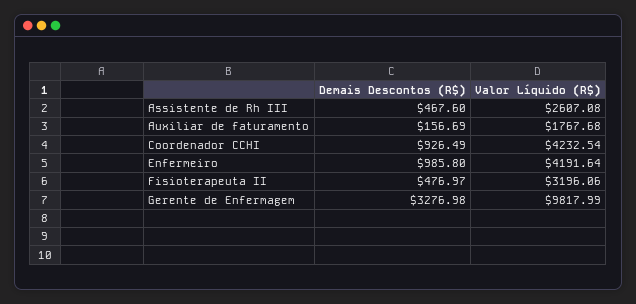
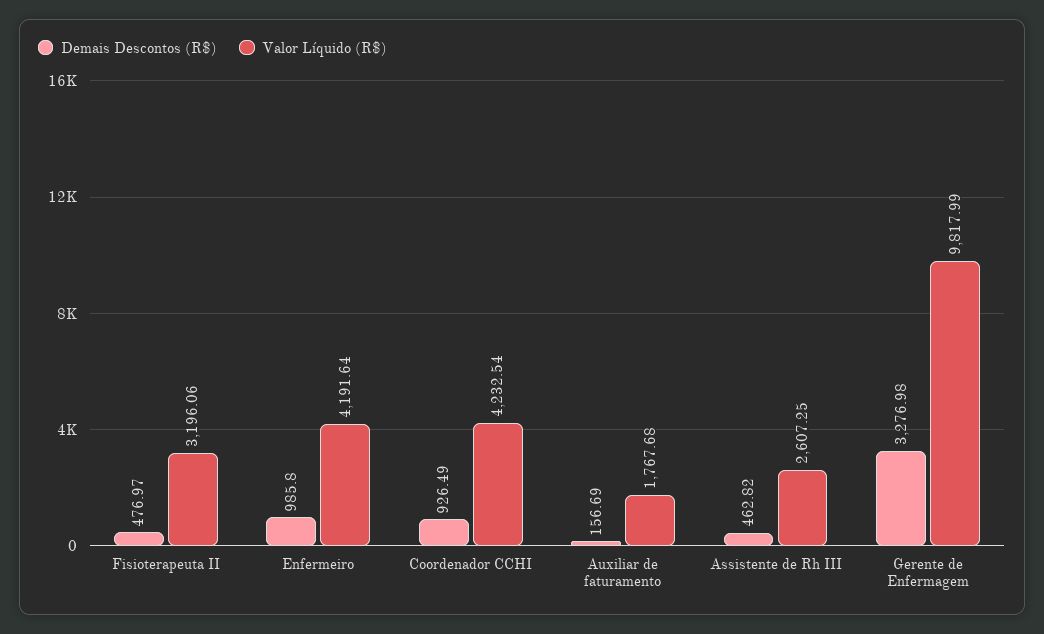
  {
    "Demais Descontos (R$)": {
-     "Assistente de Rh III": 467.6,
+     "Assistente de Rh III": 462.82,
      "Auxiliar de faturamento": 156.69,
      "Coordenador CCHI": 926.49,
      "Enfermeiro": 985.8,
      "Fisioterapeuta II": 476.97,
      "Gerente de Enfermagem": 3276.98
    },
    "Valor Líquido (R$)": {
-     "Assistente de Rh III": 2607.08,
+     "Assistente de Rh III": 2607.25,
      "Auxiliar de faturamento": 1767.68,
      "Coordenador CCHI": 4232.54,
      "Enfermeiro": 4191.64,
      "Fisioterapeuta II": 3196.06,
      "Gerente de Enfermagem": 9817.99
    }
  }

